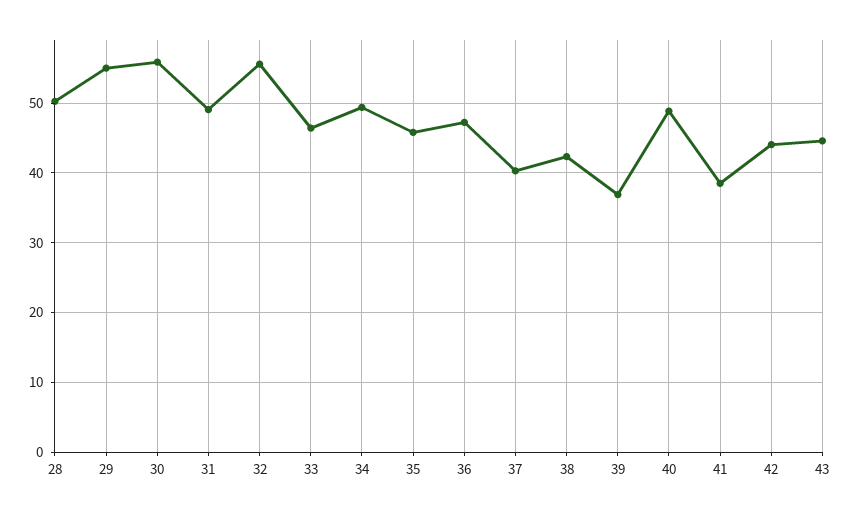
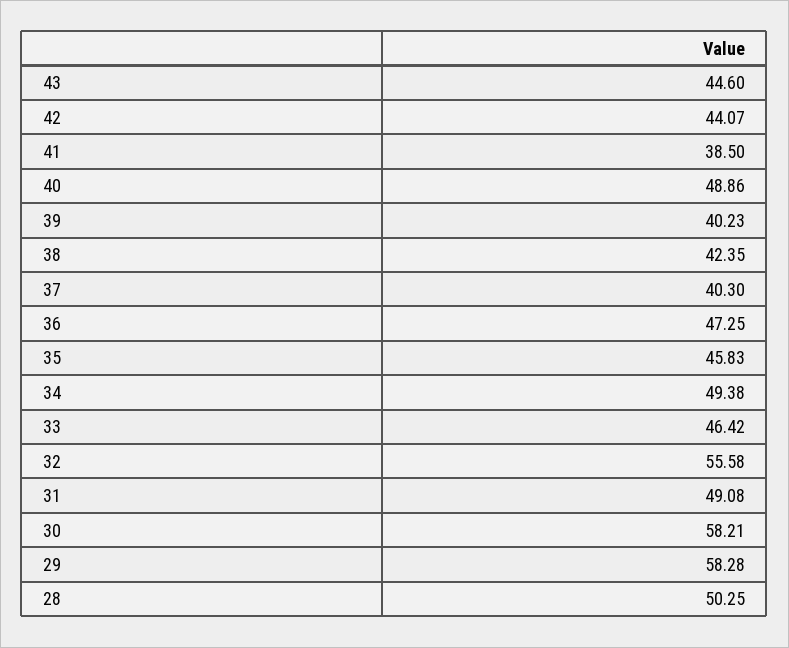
  {
    "28": 50.25,
-   "29": 55,
+   "29": 58.28,
-   "30": 56,
+   "30": 58.21,
    "31": 49.08,
    "32": 55.58,
    "33": 46.42,
    "34": 49.38,
    "35": 45.83,
    "36": 47.25,
    "37": 40.3,
    "38": 42.35,
-   "39": 37,
+   "39": 40.23,
    "40": 48.86,
    "41": 38.5,
    "42": 44.07,
    "43": 44.6
  }

